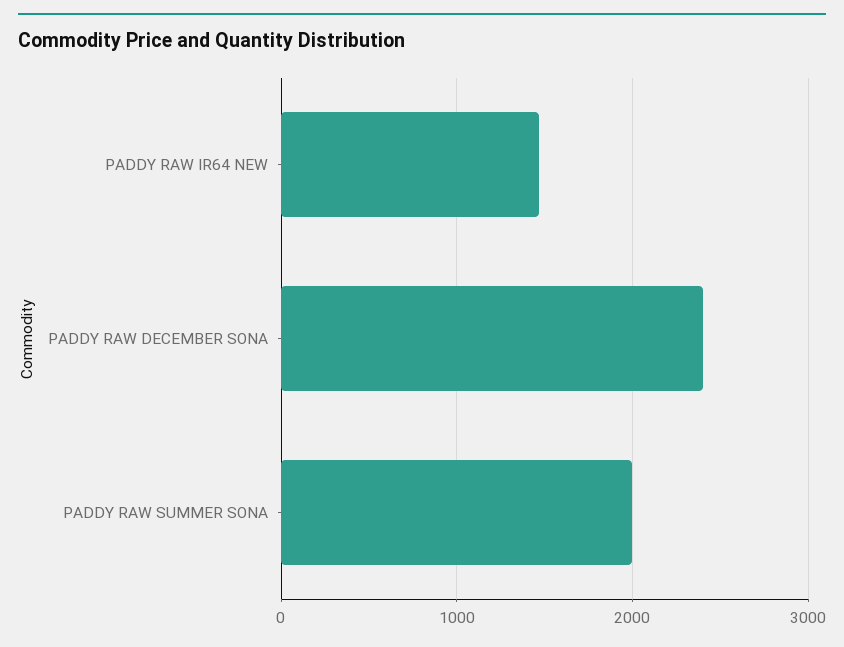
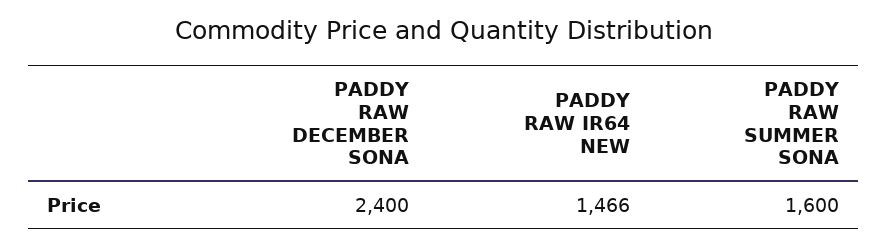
  {
    "PADDY RAW IR64 NEW": 1466,
    "PADDY RAW DECEMBER SONA": 2400,
-   "PADDY RAW SUMMER SONA": 2000
+   "PADDY RAW SUMMER SONA": 1600
  }

